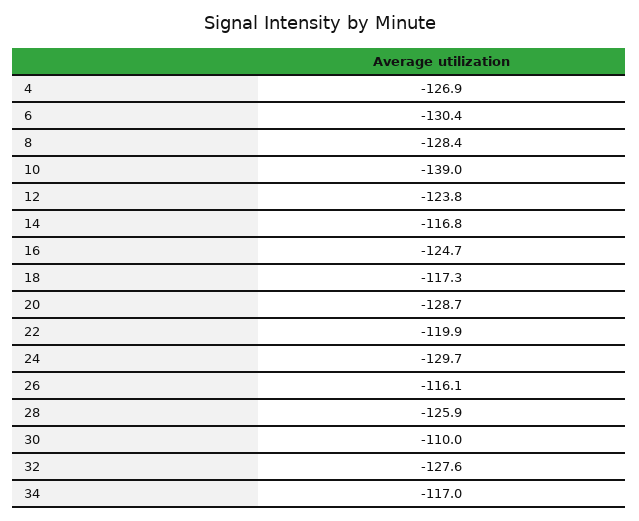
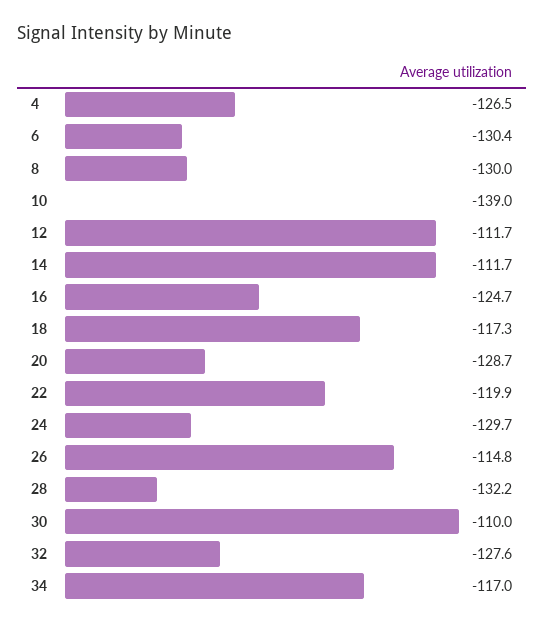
  {
-   "4": -126.9,
+   "4": -126.5,
    "6": -130.4,
-   "8": -128.4,
+   "8": -130,
    "10": -139,
-   "12": -123.8,
+   "12": -111.7,
-   "14": -116.8,
+   "14": -111.7,
    "16": -124.7,
    "18": -117.3,
    "20": -128.7,
    "22": -119.9,
    "24": -129.7,
-   "26": -116.1,
+   "26": -114.8,
-   "28": -125.9,
+   "28": -132.2,
    "30": -110,
    "32": -127.6,
    "34": -117
  }

